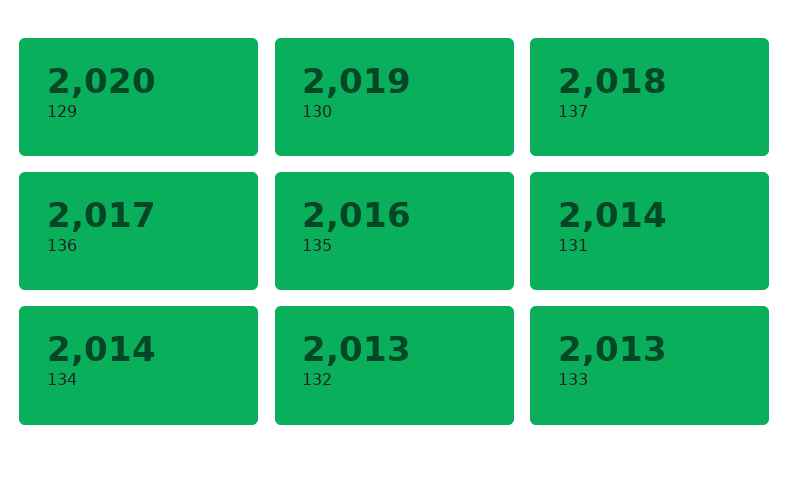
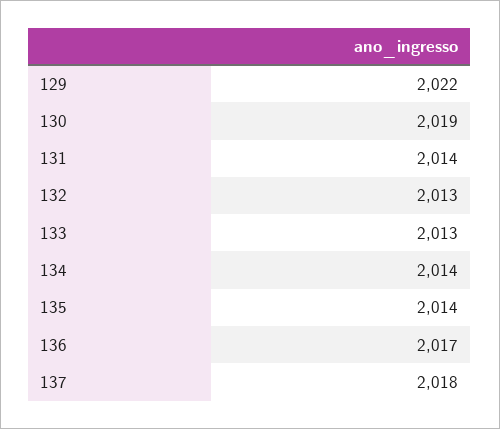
  {
-   "129": 2020,
+   "129": 2022,
    "130": 2019,
    "137": 2018,
    "136": 2017,
-   "135": 2016,
+   "135": 2014,
    "131": 2014,
    "134": 2014,
    "132": 2013,
    "133": 2013
  }

